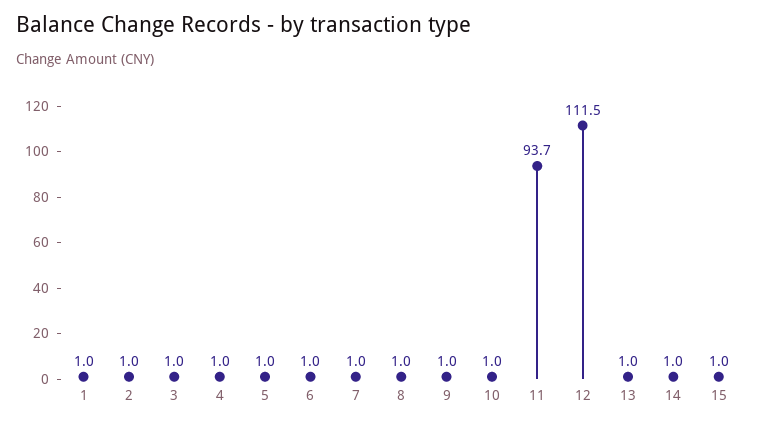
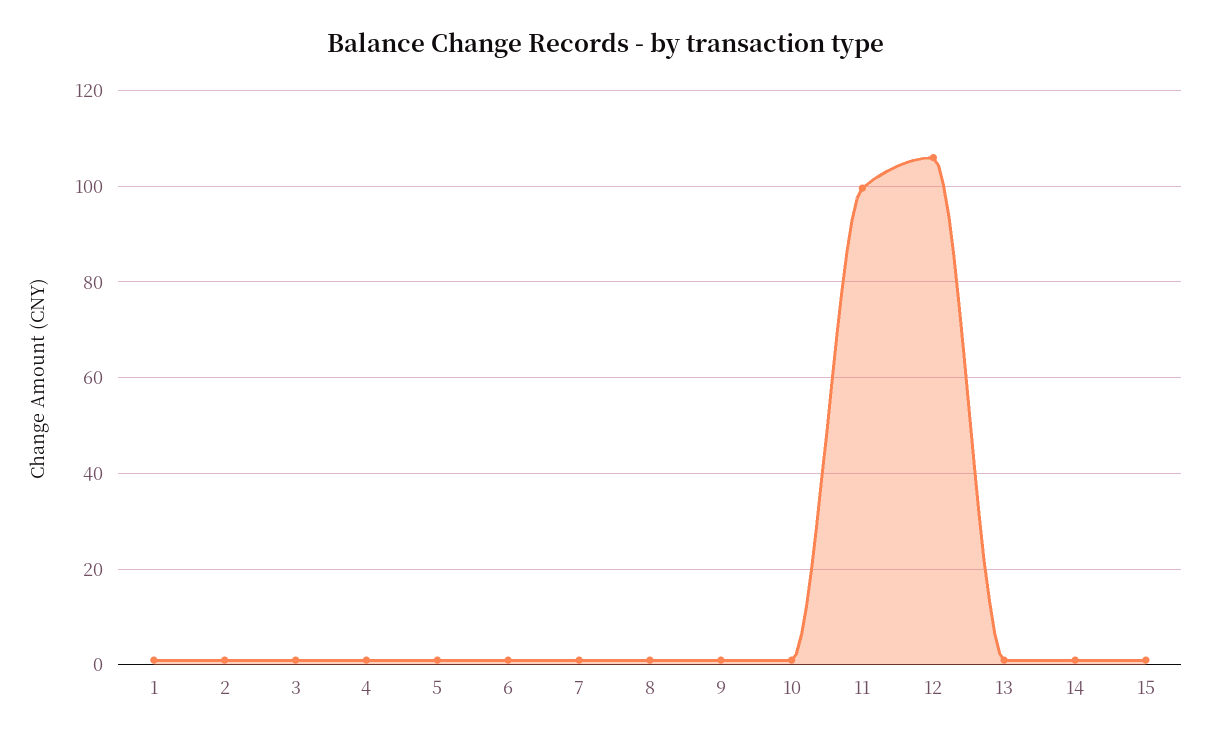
  {
    "1": 1,
    "2": 1,
    "3": 1,
    "4": 1,
    "5": 1,
    "6": 1,
    "7": 1,
    "8": 1,
    "9": 1,
    "10": 1,
-   "11": 93.7,
+   "11": 100,
-   "12": 111.5,
+   "12": 106,
    "13": 1,
    "14": 1,
    "15": 1
  }

